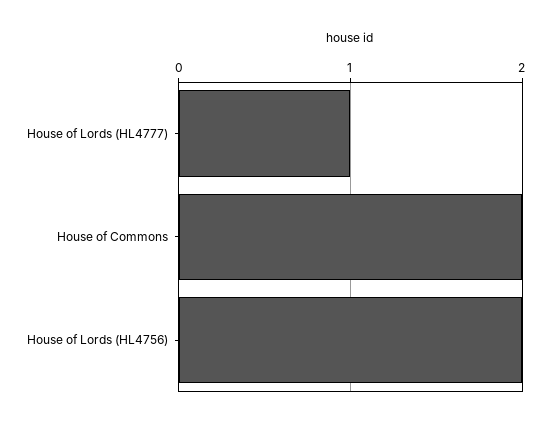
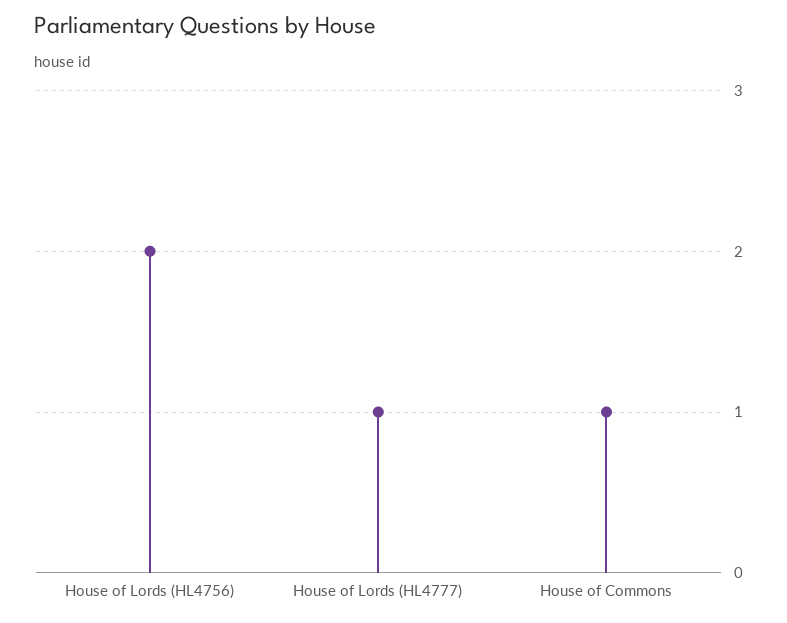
  {
    "House of Lords (HL4777)": 1,
-   "House of Commons": 2,
+   "House of Commons": 1,
    "House of Lords (HL4756)": 2
  }

